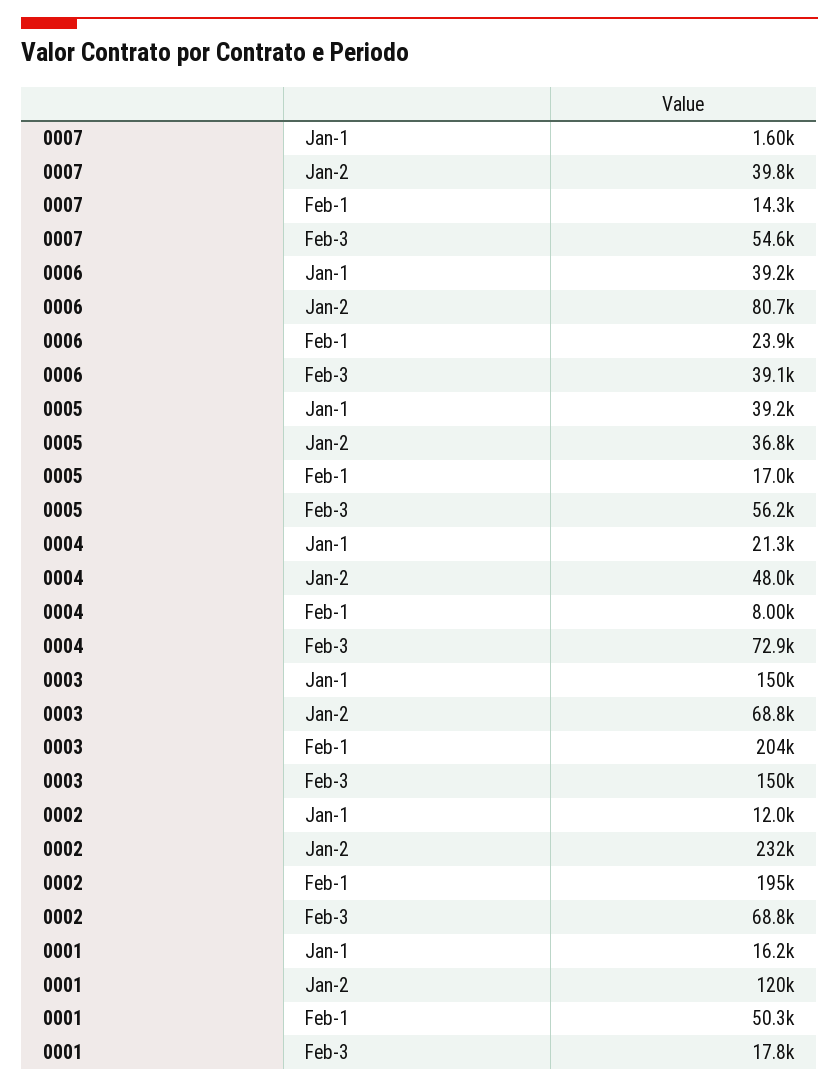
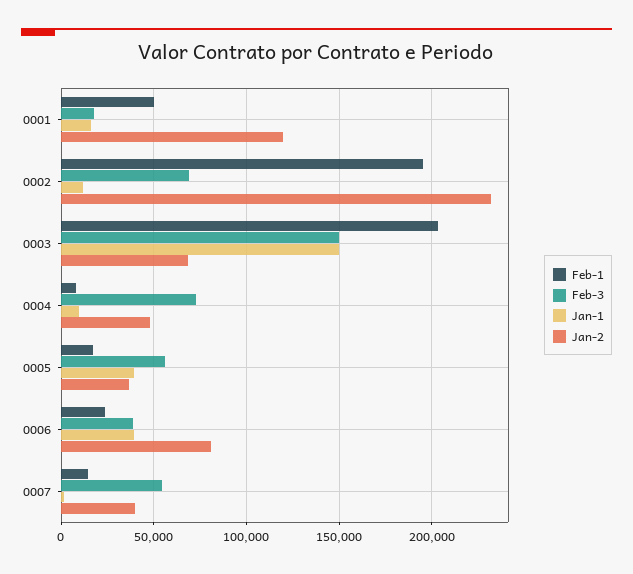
  {
    "Jan-1": {
      "0007": 1600,
      "0006": 39200,
      "0005": 39200,
-     "0004": 21300,
+     "0004": 10000,
      "0003": 150000,
      "0002": 12000,
      "0001": 16200
    },
    "Jan-2": {
      "0007": 39800,
      "0006": 80700,
      "0005": 36800,
      "0004": 48000,
      "0003": 68800,
      "0002": 232000,
      "0001": 120000
    },
    "Feb-1": {
      "0007": 14300,
      "0006": 23900,
      "0005": 17000,
      "0004": 8000,
      "0003": 204000,
      "0002": 195000,
      "0001": 50300
    },
    "Feb-3": {
      "0007": 54600,
      "0006": 39100,
      "0005": 56200,
      "0004": 72900,
      "0003": 150000,
      "0002": 68800,
      "0001": 17800
    }
  }

